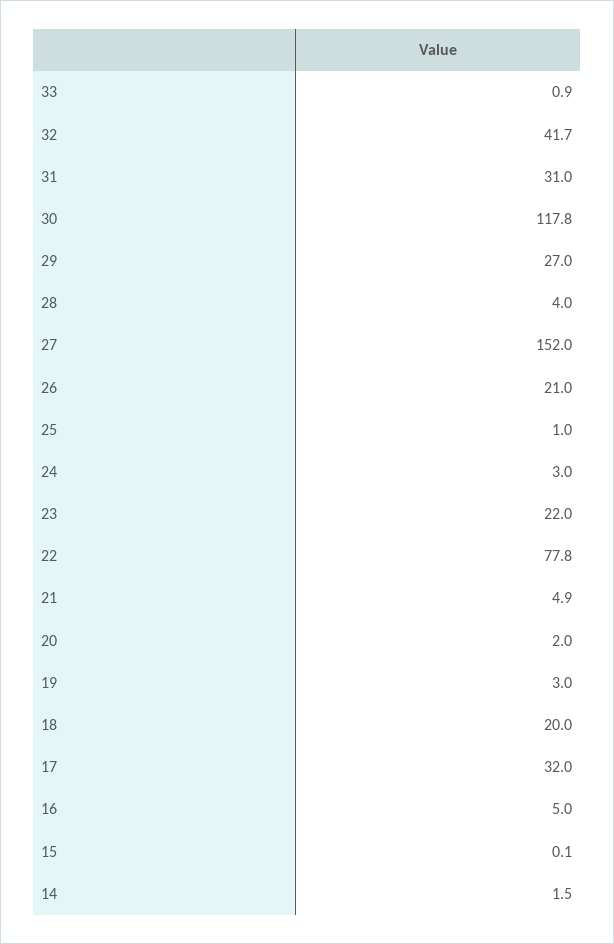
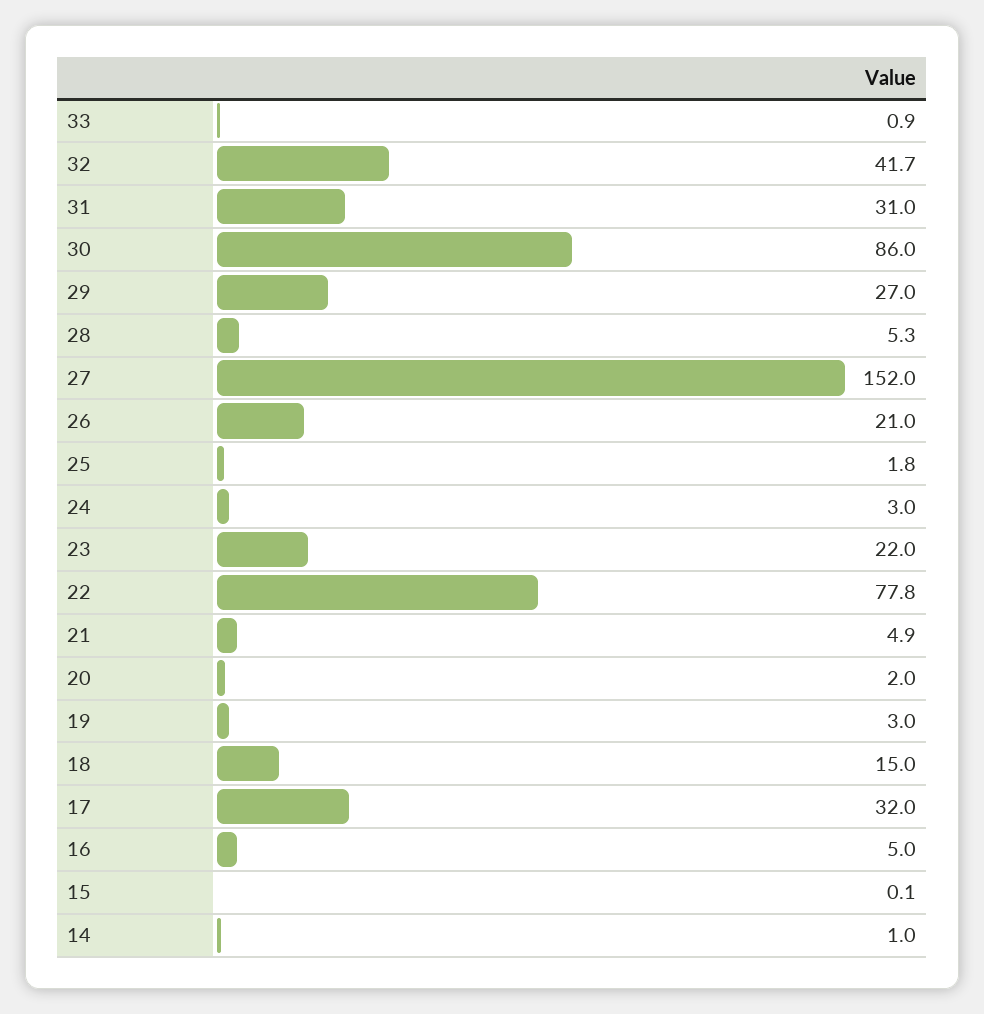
  {
    "33": 0.9,
    "32": 41.7,
    "31": 31,
-   "30": 117.8,
+   "30": 86,
    "29": 27,
-   "28": 4,
+   "28": 5.3,
    "27": 152,
    "26": 21,
-   "25": 1,
+   "25": 1.8,
    "24": 3,
    "23": 22,
    "22": 77.8,
    "21": 4.9,
    "20": 2,
    "19": 3,
-   "18": 20,
+   "18": 15,
    "17": 32,
    "16": 5,
    "15": 0.1,
-   "14": 1.5
+   "14": 1
  }

